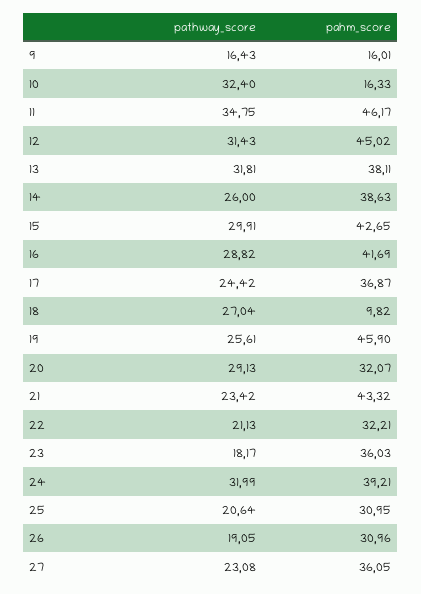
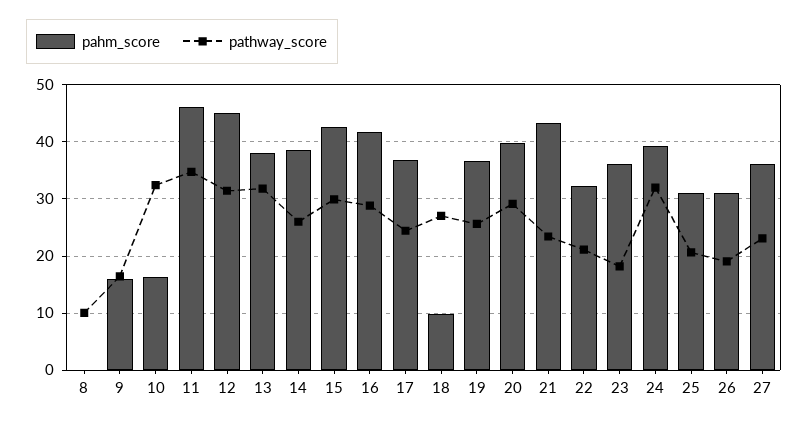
  {
    "pathway_score": {
      "9": 16.43,
      "10": 32.4,
      "11": 34.75,
      "12": 31.43,
      "13": 31.81,
      "14": 26,
      "15": 29.91,
      "16": 28.82,
      "17": 24.42,
      "18": 27.04,
      "19": 25.61,
      "20": 29.13,
      "21": 23.42,
      "22": 21.13,
      "23": 18.17,
      "24": 31.99,
      "25": 20.64,
      "26": 19.05,
-     "27": 23.08
+     "27": 23.08,
+     "8": 10
    },
    "pahm_score": {
      "9": 16.01,
      "10": 16.33,
      "11": 46.17,
      "12": 45.02,
      "13": 38.11,
      "14": 38.63,
      "15": 42.65,
      "16": 41.69,
      "17": 36.87,
      "18": 9.82,
-     "19": 45.9,
+     "19": 36,
-     "20": 32.07,
+     "20": 40,
      "21": 43.32,
      "22": 32.21,
      "23": 36.03,
      "24": 39.21,
      "25": 30.95,
      "26": 30.96,
-     "27": 36.05
+     "27": 36.05,
+     "8": 0
    }
  }

